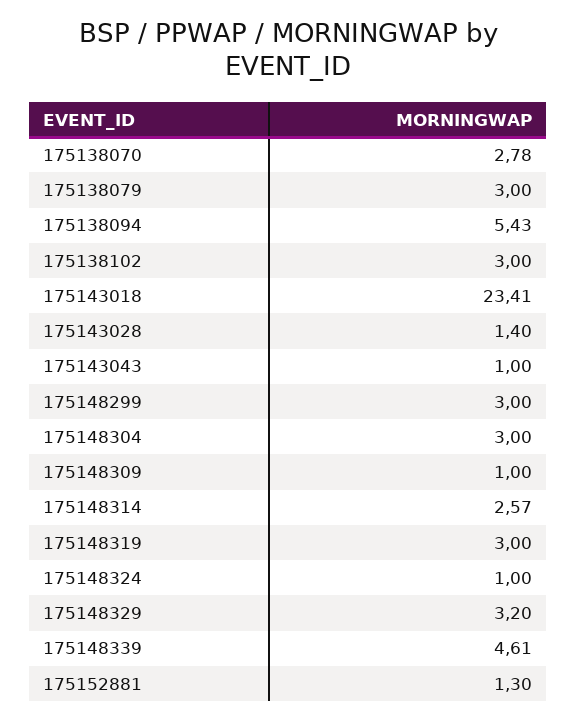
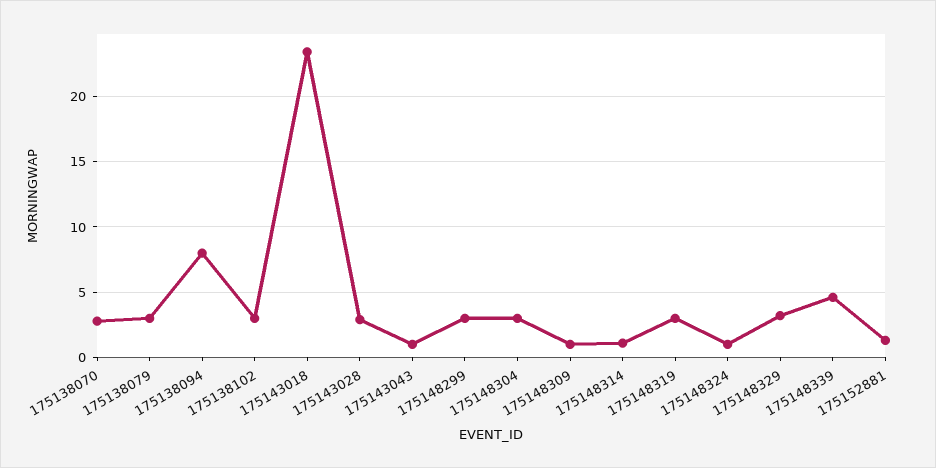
  {
    "175138070": 2.78,
    "175138079": 3,
-   "175138094": 5.43,
+   "175138094": 8,
    "175138102": 3,
    "175143018": 23.41,
-   "175143028": 1.4,
+   "175143028": 3,
    "175143043": 1,
    "175148299": 3,
    "175148304": 3,
    "175148309": 1,
-   "175148314": 2.57,
+   "175148314": 1,
    "175148319": 3,
    "175148324": 1,
    "175148329": 3.2,
    "175148339": 4.61,
    "175152881": 1.3
  }

